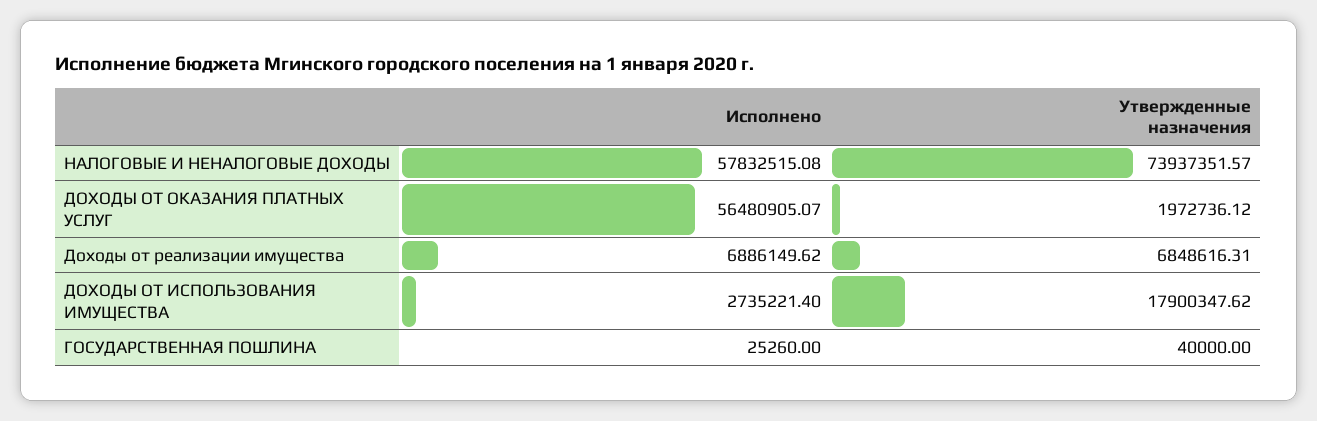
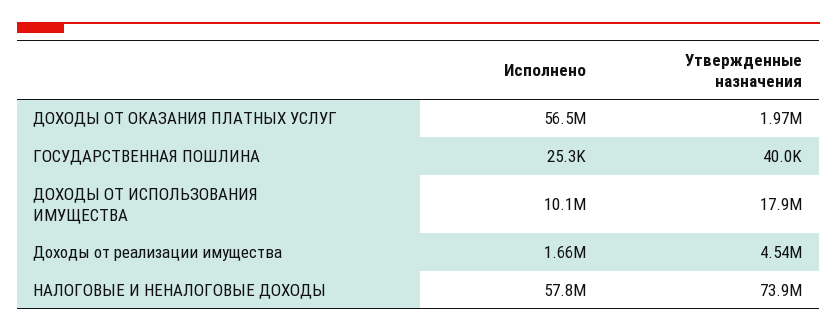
  {
    "Исполнено": {
      "НАЛОГОВЫЕ И НЕНАЛОГОВЫЕ ДОХОДЫ": 57832515.08,
      "ДОХОДЫ ОТ ОКАЗАНИЯ ПЛАТНЫХ УСЛУГ": 56480905.07,
-     "Доходы от реализации имущества": 6886149.62,
+     "Доходы от реализации имущества": 1660000,
-     "ДОХОДЫ ОТ ИСПОЛЬЗОВАНИЯ ИМУЩЕСТВА": 2735221.4,
+     "ДОХОДЫ ОТ ИСПОЛЬЗОВАНИЯ ИМУЩЕСТВА": 10100000,
      "ГОСУДАРСТВЕННАЯ ПОШЛИНА": 25260
    },
    "Утвержденные назначения": {
      "НАЛОГОВЫЕ И НЕНАЛОГОВЫЕ ДОХОДЫ": 73937351.57,
      "ДОХОДЫ ОТ ОКАЗАНИЯ ПЛАТНЫХ УСЛУГ": 1972736.12,
-     "Доходы от реализации имущества": 6848616.31,
+     "Доходы от реализации имущества": 4540000,
      "ДОХОДЫ ОТ ИСПОЛЬЗОВАНИЯ ИМУЩЕСТВА": 17900347.62,
      "ГОСУДАРСТВЕННАЯ ПОШЛИНА": 40000
    }
  }

